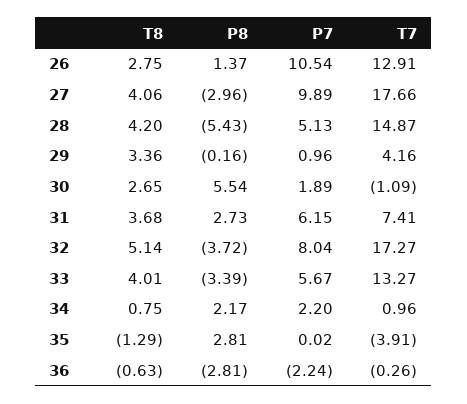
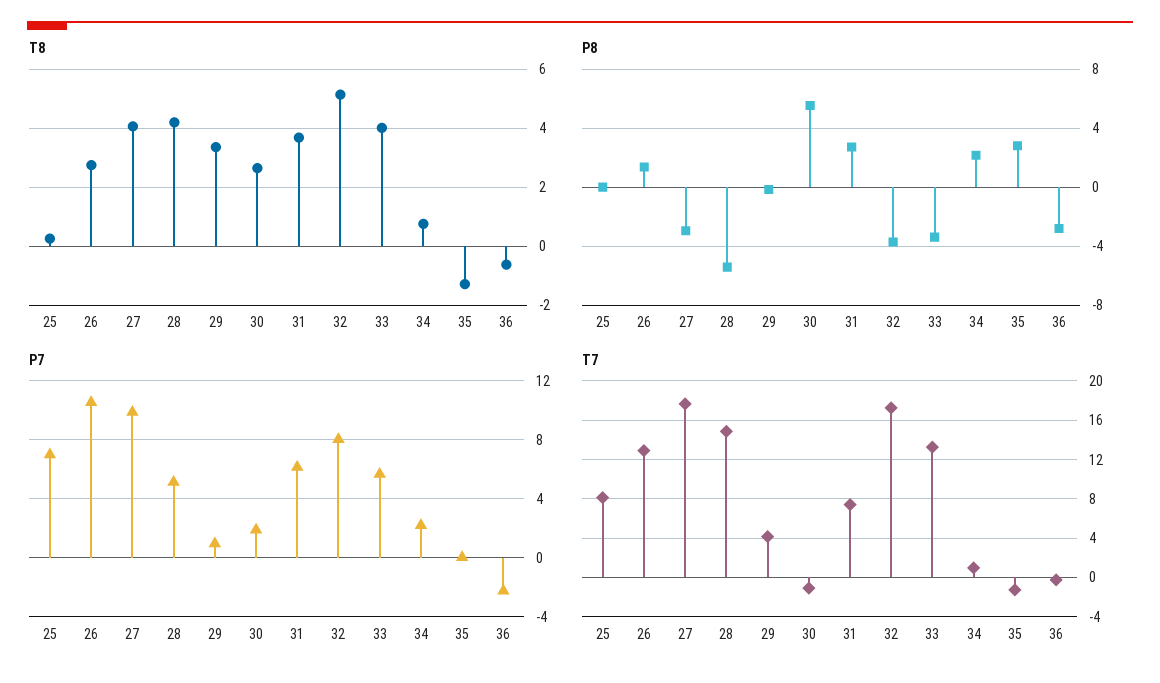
  {
    "T8": {
      "26": 2.75,
      "27": 4.06,
      "28": 4.2,
      "29": 3.36,
      "30": 2.65,
      "31": 3.68,
      "32": 5.14,
      "33": 4.01,
      "34": 0.75,
      "35": -1.29,
-     "36": -0.63
+     "36": -0.63,
+     "25": 0.25
    },
    "P8": {
      "26": 1.37,
      "27": -2.96,
      "28": -5.43,
      "29": -0.16,
      "30": 5.54,
      "31": 2.73,
      "32": -3.72,
      "33": -3.39,
      "34": 2.17,
      "35": 2.81,
-     "36": -2.81
+     "36": -2.81,
+     "25": 0
    },
    "P7": {
      "26": 10.54,
      "27": 9.89,
      "28": 5.13,
      "29": 0.96,
      "30": 1.89,
      "31": 6.15,
      "32": 8.04,
      "33": 5.67,
      "34": 2.2,
      "35": 0.02,
-     "36": -2.24
+     "36": -2.24,
+     "25": 7
    },
    "T7": {
      "26": 12.91,
      "27": 17.66,
      "28": 14.87,
      "29": 4.16,
      "30": -1.09,
      "31": 7.41,
      "32": 17.27,
      "33": 13.27,
      "34": 0.96,
-     "35": -3.91,
+     "35": -1,
-     "36": -0.26
+     "36": -0.26,
+     "25": 8
    }
  }

